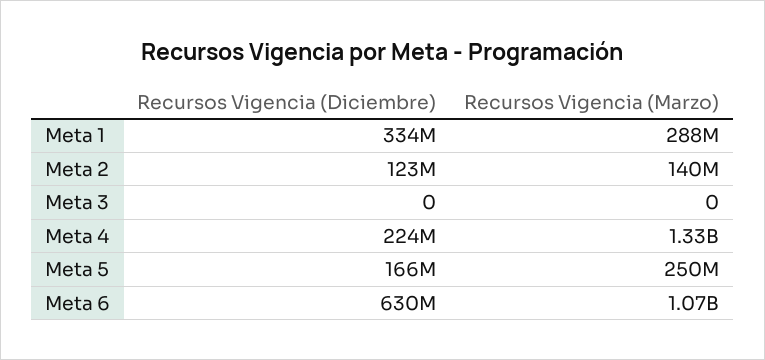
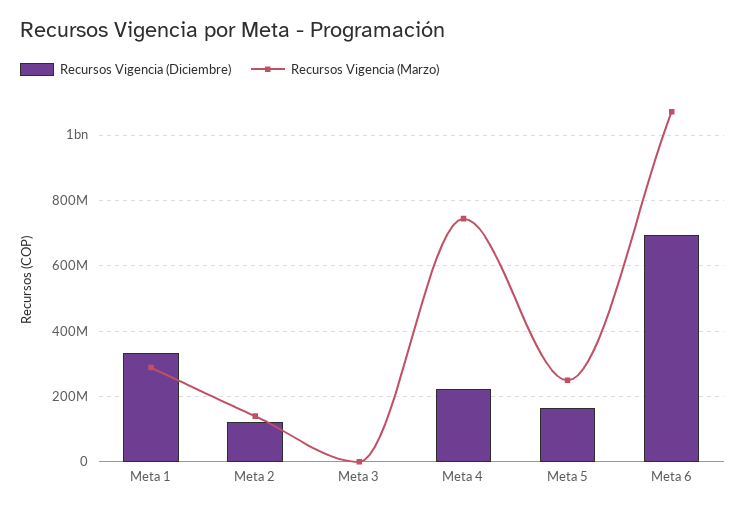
  {
    "Recursos Vigencia (Diciembre)": {
      "Meta 1": 334000000,
      "Meta 2": 123000000,
      "Meta 3": 0,
      "Meta 4": 224000000,
      "Meta 5": 166000000,
-     "Meta 6": 630000000
+     "Meta 6": 700000000
    },
    "Recursos Vigencia (Marzo)": {
      "Meta 1": 288000000,
      "Meta 2": 140000000,
      "Meta 3": 0,
-     "Meta 4": 1330000000,
+     "Meta 4": 740000000,
      "Meta 5": 250000000,
      "Meta 6": 1070000000
    }
  }

